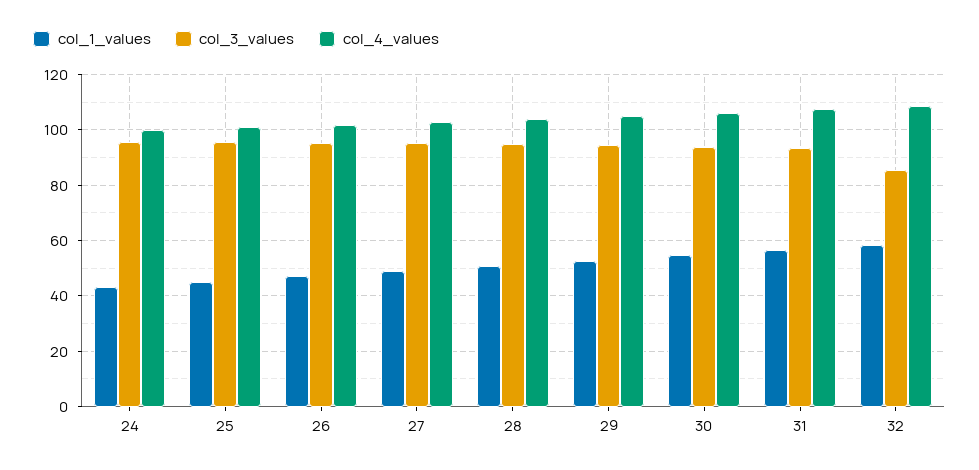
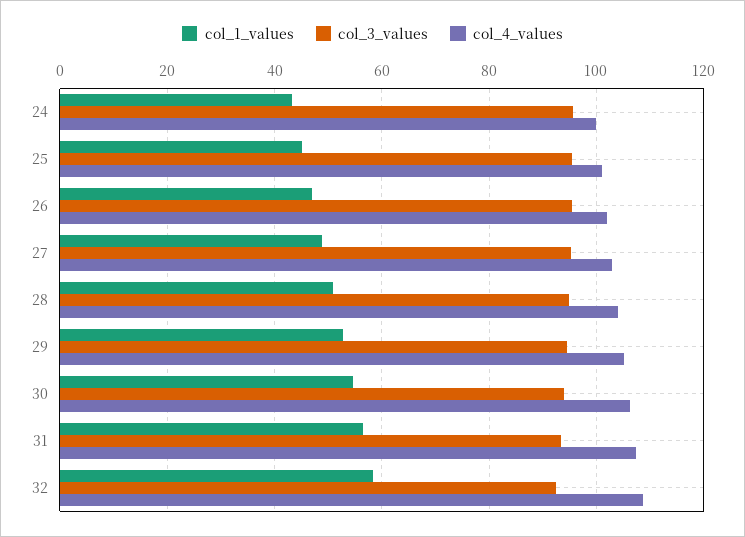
  {
    "col_1_values": {
      "24": 44,
      "25": 46,
      "26": 48,
      "27": 48,
      "28": 50,
      "29": 52,
      "30": 54,
      "31": 56,
      "32": 58
    },
    "col_3_values": {
      "24": 96,
      "25": 96,
      "26": 96,
      "27": 96,
      "28": 94,
      "29": 94,
      "30": 94,
      "31": 94,
-     "32": 85
+     "32": 92
    },
    "col_4_values": {
      "24": 100,
      "25": 102,
      "26": 102,
      "27": 102,
      "28": 104,
      "29": 106,
      "30": 106,
      "31": 108,
      "32": 108
    }
  }

